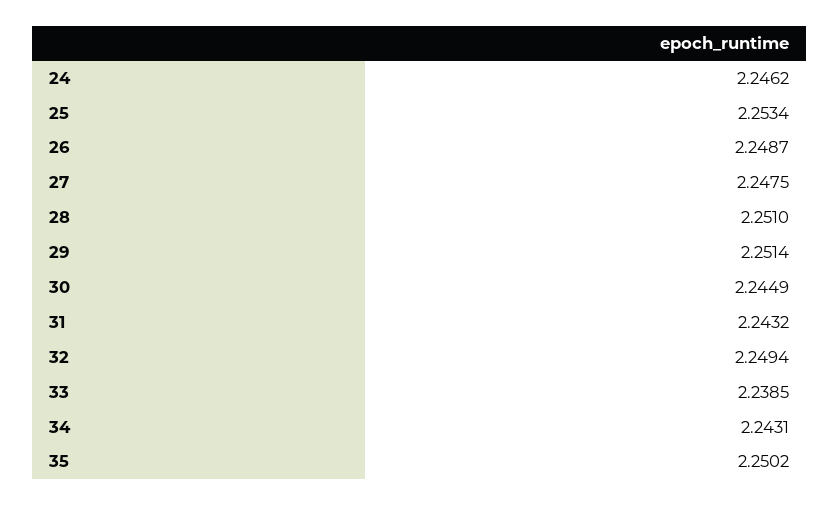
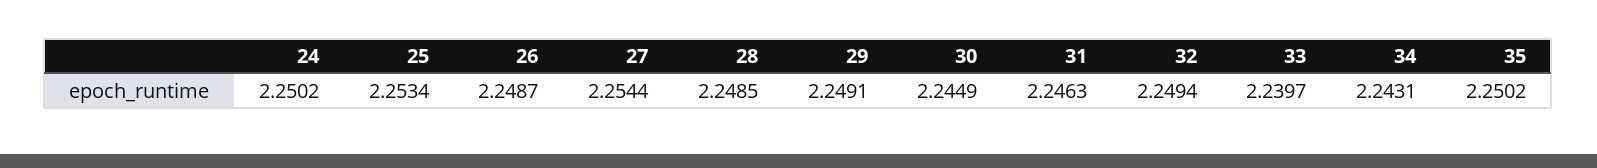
  {
-   "24": 2.2462,
+   "24": 2.2502,
    "25": 2.2534,
    "26": 2.2487,
-   "27": 2.2475,
+   "27": 2.2544,
-   "28": 2.251,
+   "28": 2.2485,
-   "29": 2.2514,
+   "29": 2.2491,
    "30": 2.2449,
-   "31": 2.2432,
+   "31": 2.2463,
    "32": 2.2494,
-   "33": 2.2385,
+   "33": 2.2397,
    "34": 2.2431,
    "35": 2.2502
  }

